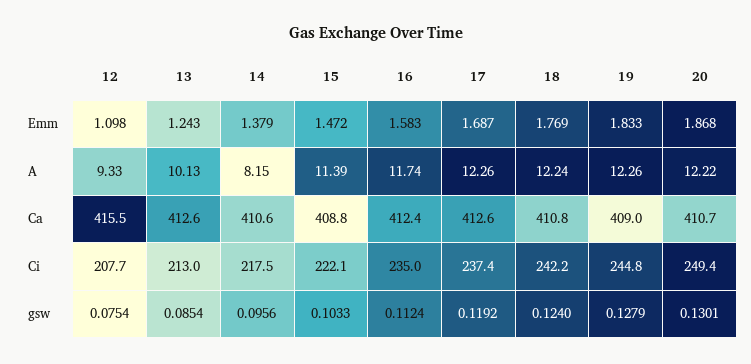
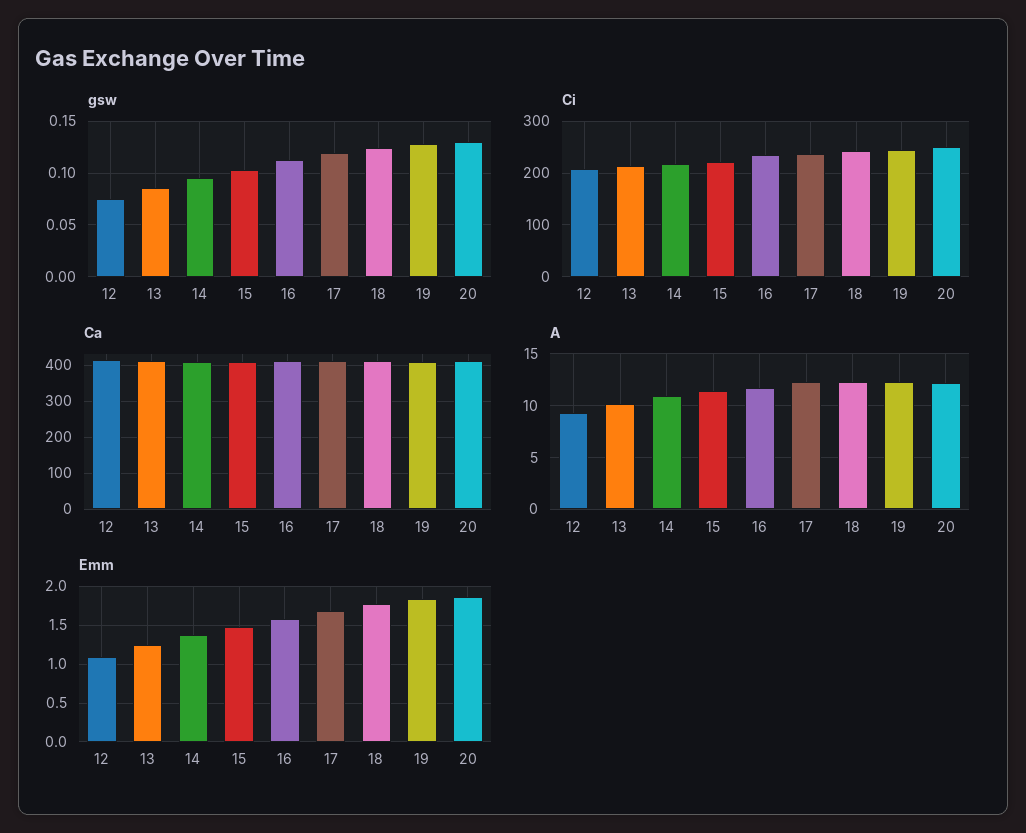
  {
    "Emm": {
      "12": 1.098,
      "13": 1.243,
      "14": 1.379,
      "15": 1.472,
      "16": 1.583,
      "17": 1.687,
      "18": 1.769,
      "19": 1.833,
      "20": 1.868
    },
    "A": {
      "12": 9.33,
      "13": 10.13,
-     "14": 8.15,
+     "14": 11,
      "15": 11.39,
      "16": 11.74,
      "17": 12.26,
      "18": 12.24,
      "19": 12.26,
      "20": 12.22
    },
    "Ca": {
      "12": 415.5,
      "13": 412.6,
      "14": 410.6,
      "15": 408.8,
      "16": 412.4,
      "17": 412.6,
      "18": 410.8,
      "19": 409,
      "20": 410.7
    },
    "Ci": {
      "12": 207.7,
      "13": 213,
      "14": 217.5,
      "15": 222.1,
      "16": 235,
      "17": 237.4,
      "18": 242.2,
      "19": 244.8,
      "20": 249.4
    },
    "gsw": {
      "12": 0.0754,
      "13": 0.0854,
      "14": 0.0956,
      "15": 0.1033,
      "16": 0.1124,
      "17": 0.1192,
      "18": 0.124,
      "19": 0.1279,
      "20": 0.1301
    }
  }

